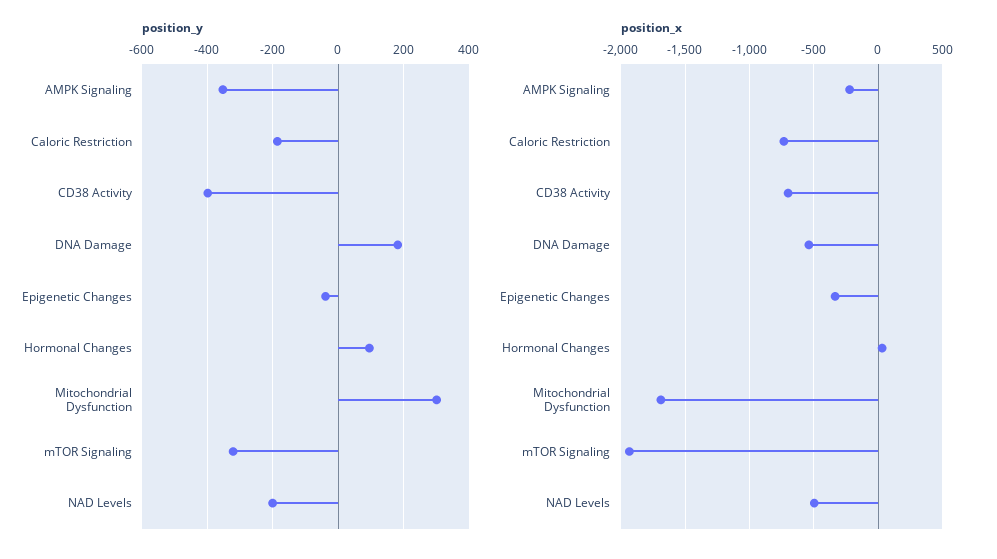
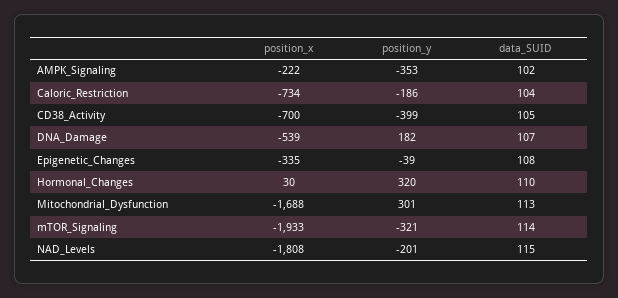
  {
    "position_y": {
      "AMPK Signaling": -353,
      "Caloric Restriction": -186,
      "CD38 Activity": -399,
      "DNA Damage": 182,
      "Epigenetic Changes": -39,
-     "Hormonal Changes": 100,
+     "Hormonal Changes": 320,
      "Mitochondrial Dysfunction": 301,
      "mTOR Signaling": -321,
      "NAD Levels": -201
    },
    "position_x": {
      "AMPK Signaling": -222,
      "Caloric Restriction": -734,
      "CD38 Activity": -700,
      "DNA Damage": -539,
      "Epigenetic Changes": -335,
      "Hormonal Changes": 30,
      "Mitochondrial Dysfunction": -1688,
      "mTOR Signaling": -1933,
-     "NAD Levels": -500
+     "NAD Levels": -1808
-   }
+   },
+   "data_SUID": {
+     "AMPK Signaling": 102,
+     "Caloric Restriction": 104,
+     "CD38 Activity": 105,
+     "DNA Damage": 107,
+     "Epigenetic Changes": 108,
+     "Hormonal Changes": 110,
+     "Mitochondrial Dysfunction": 113,
+     "mTOR Signaling": 114,
+     "NAD Levels": 115
+   }
  }

